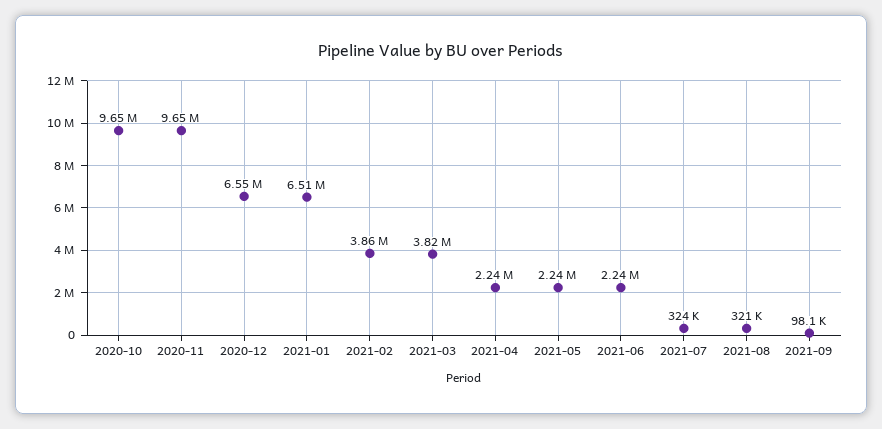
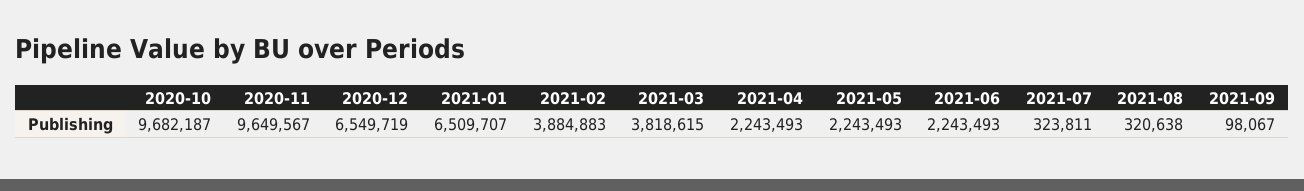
  {
-   "2020-10": 9650000,
+   "2020-10": 9682187,
    "2020-11": 9649567,
    "2020-12": 6549719,
    "2021-01": 6509707,
-   "2021-02": 3860000,
+   "2021-02": 3884883,
    "2021-03": 3818615,
    "2021-04": 2243493,
    "2021-05": 2243493,
    "2021-06": 2243493,
    "2021-07": 323811,
    "2021-08": 320638,
    "2021-09": 98067
  }

